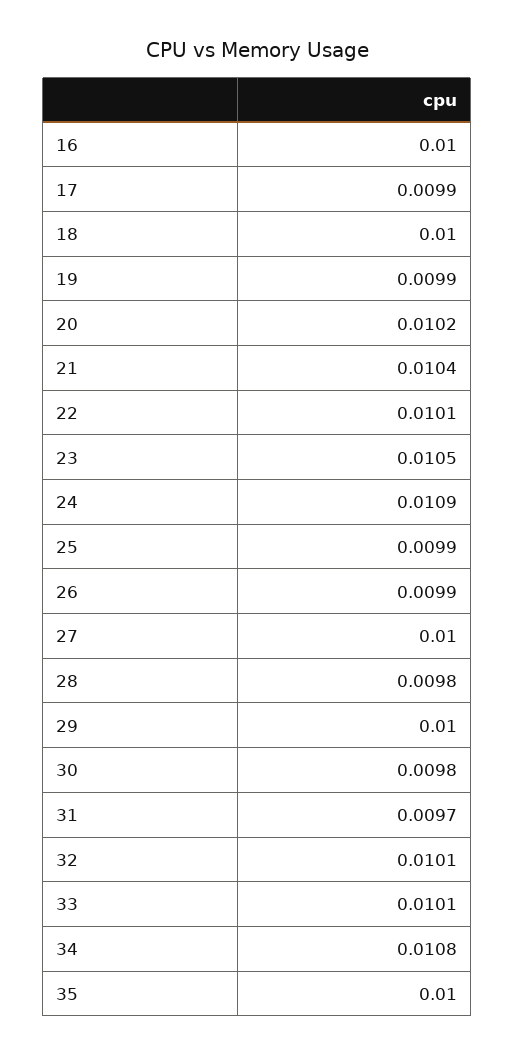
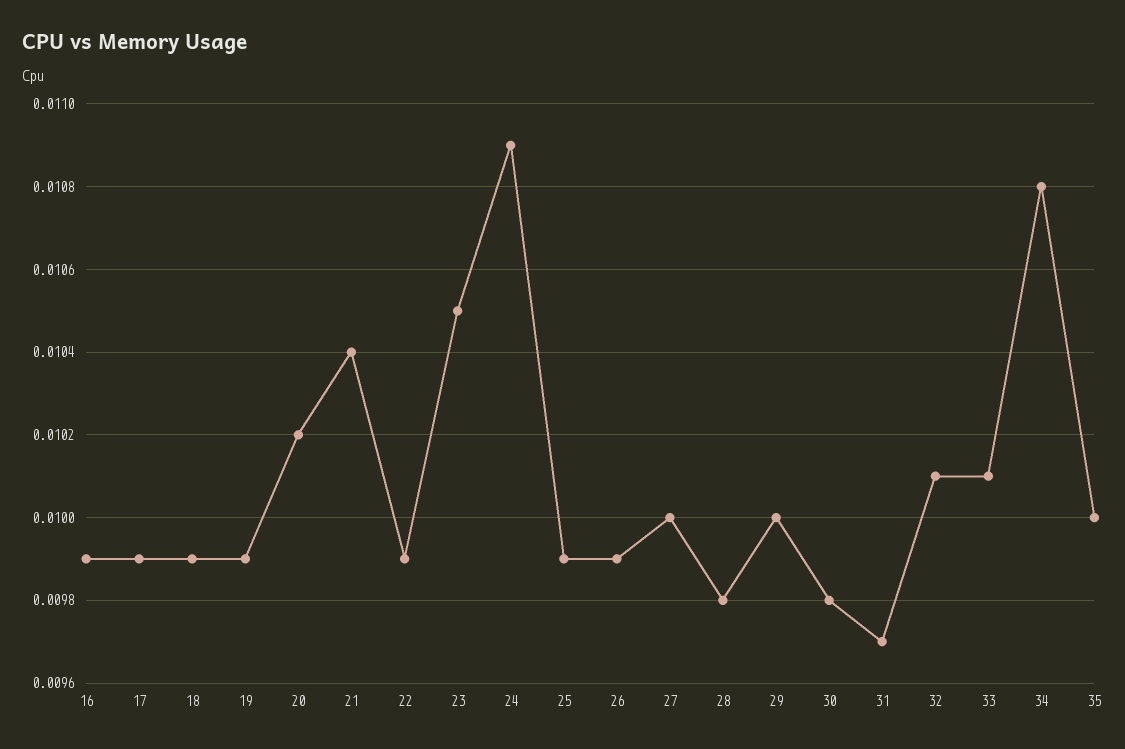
  {
-   "16": 0.01,
+   "16": 0.0099,
    "17": 0.0099,
-   "18": 0.01,
+   "18": 0.0099,
    "19": 0.0099,
    "20": 0.0102,
    "21": 0.0104,
-   "22": 0.0101,
+   "22": 0.0099,
    "23": 0.0105,
    "24": 0.0109,
    "25": 0.0099,
    "26": 0.0099,
    "27": 0.01,
    "28": 0.0098,
    "29": 0.01,
    "30": 0.0098,
    "31": 0.0097,
    "32": 0.0101,
    "33": 0.0101,
    "34": 0.0108,
    "35": 0.01
  }

